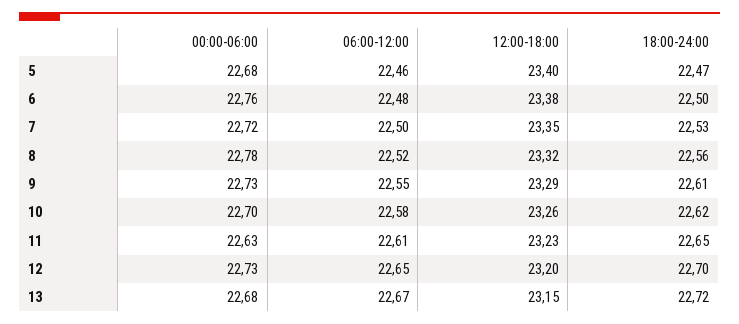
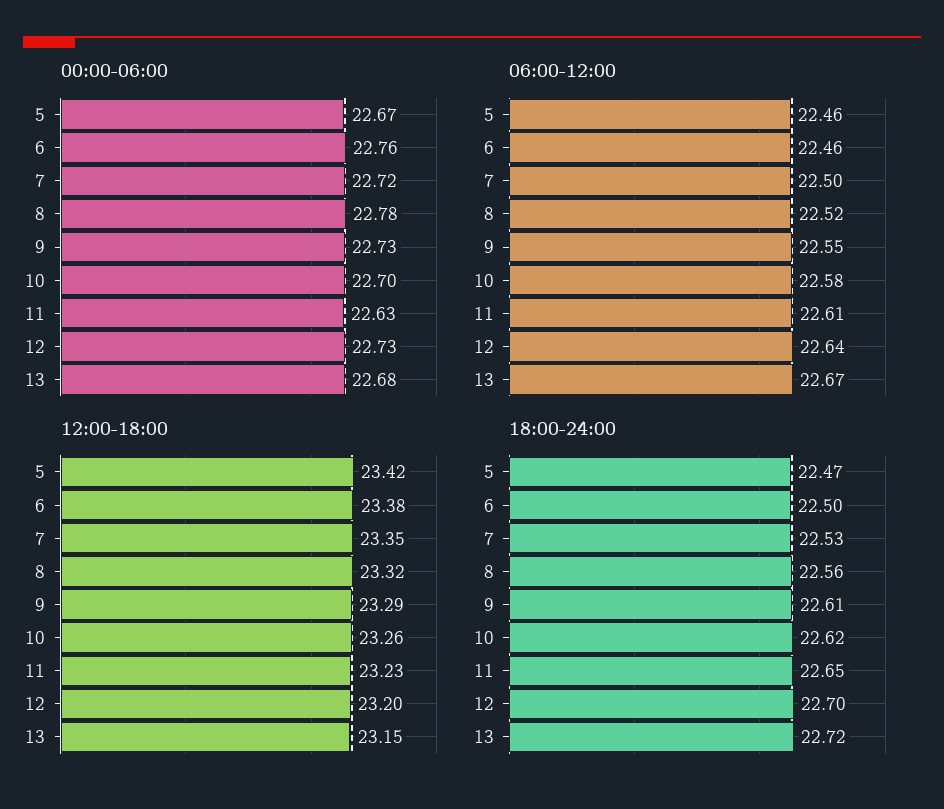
  {
    "00:00-06:00": {
-     "5": 22.68,
+     "5": 22.67,
      "6": 22.76,
      "7": 22.72,
      "8": 22.78,
      "9": 22.73,
      "10": 22.7,
      "11": 22.63,
      "12": 22.73,
      "13": 22.68
    },
    "06:00-12:00": {
      "5": 22.46,
-     "6": 22.48,
+     "6": 22.46,
      "7": 22.5,
      "8": 22.52,
      "9": 22.55,
      "10": 22.58,
      "11": 22.61,
-     "12": 22.65,
+     "12": 22.64,
      "13": 22.67
    },
    "12:00-18:00": {
-     "5": 23.4,
+     "5": 23.42,
      "6": 23.38,
      "7": 23.35,
      "8": 23.32,
      "9": 23.29,
      "10": 23.26,
      "11": 23.23,
      "12": 23.2,
      "13": 23.15
    },
    "18:00-24:00": {
      "5": 22.47,
      "6": 22.5,
      "7": 22.53,
      "8": 22.56,
      "9": 22.61,
      "10": 22.62,
      "11": 22.65,
      "12": 22.7,
      "13": 22.72
    }
  }

